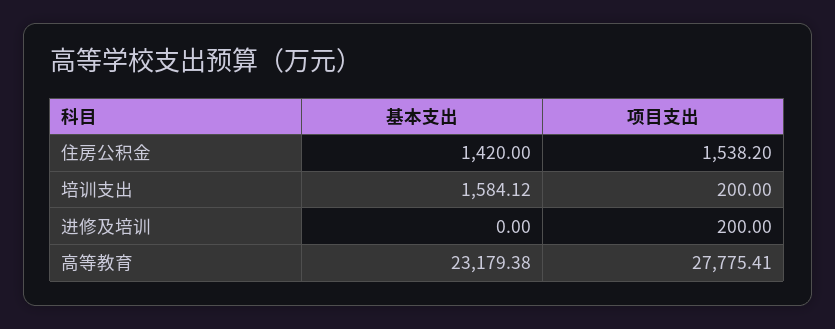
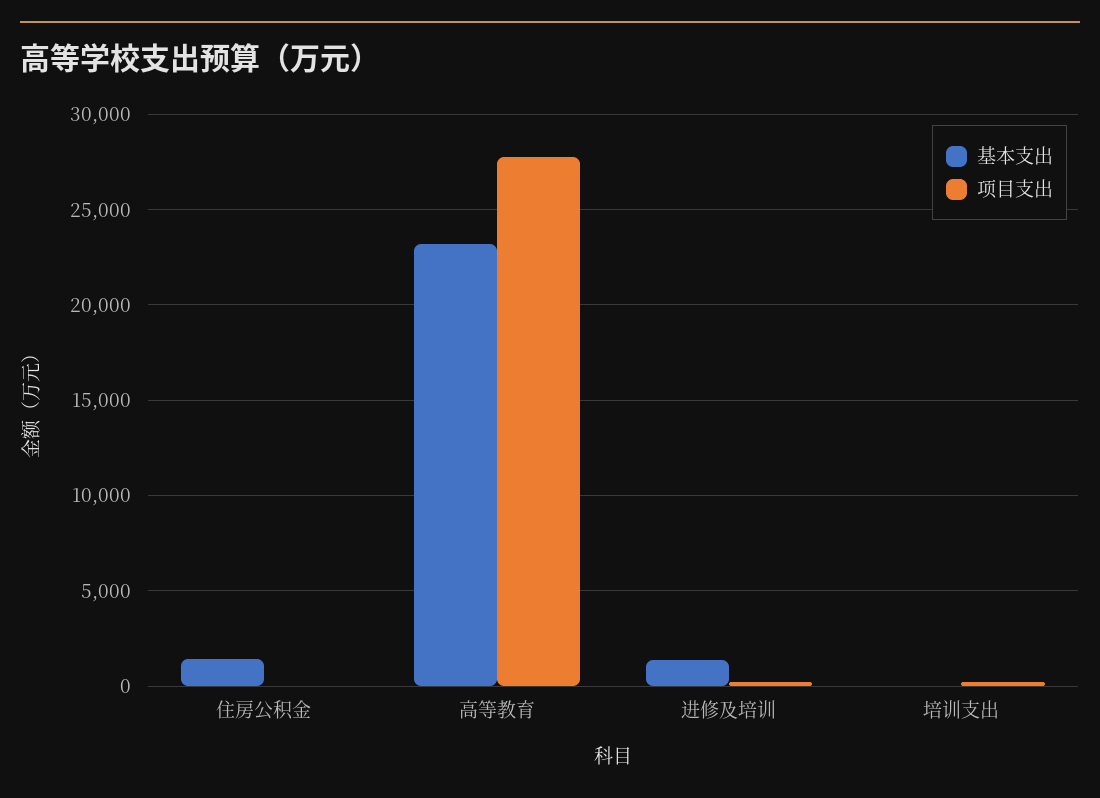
  {
    "基本支出": {
      "住房公积金": 1420,
-     "培训支出": 1584.12,
+     "培训支出": 0,
-     "进修及培训": 0,
+     "进修及培训": 1500,
      "高等教育": 23179.38
    },
    "项目支出": {
-     "住房公积金": 1538.2,
+     "住房公积金": 0,
      "培训支出": 200,
      "进修及培训": 200,
      "高等教育": 27775.41
    }
  }

